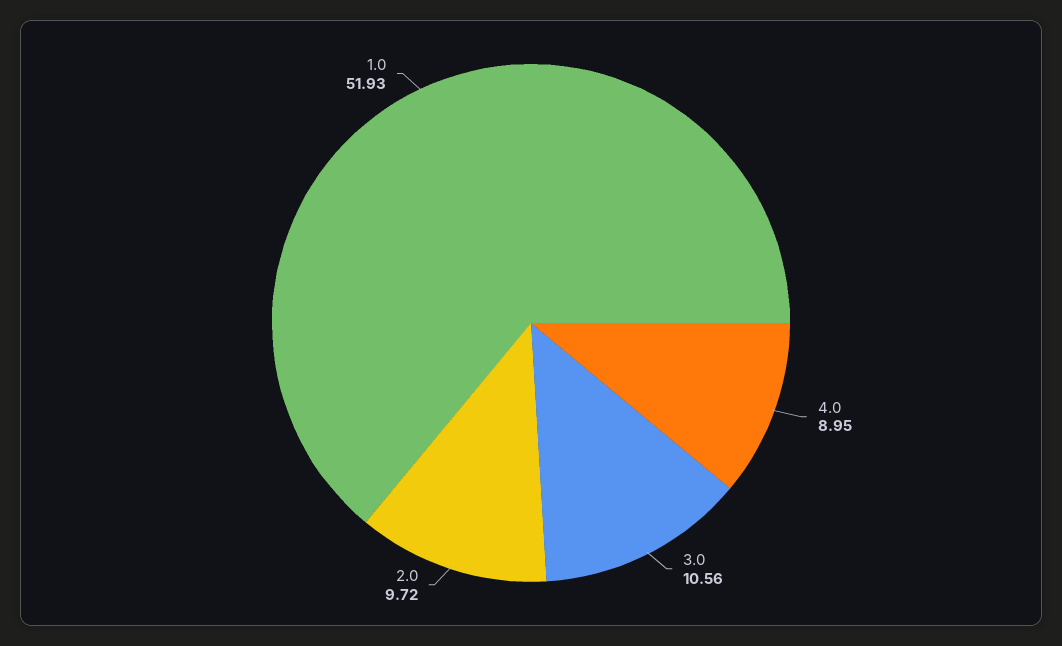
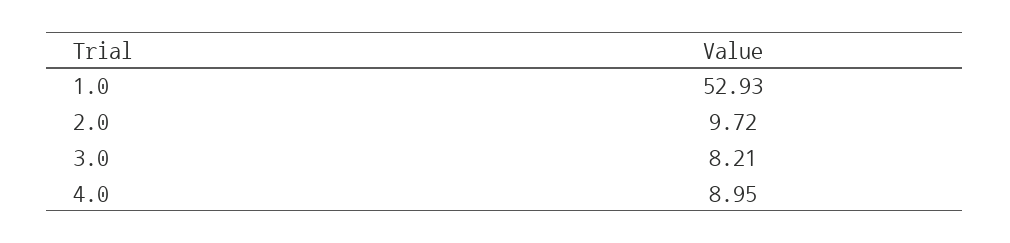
  {
    "4.0": 8.95,
-   "3.0": 10.56,
+   "3.0": 8.21,
    "2.0": 9.72,
-   "1.0": 51.93
+   "1.0": 52.93
  }

